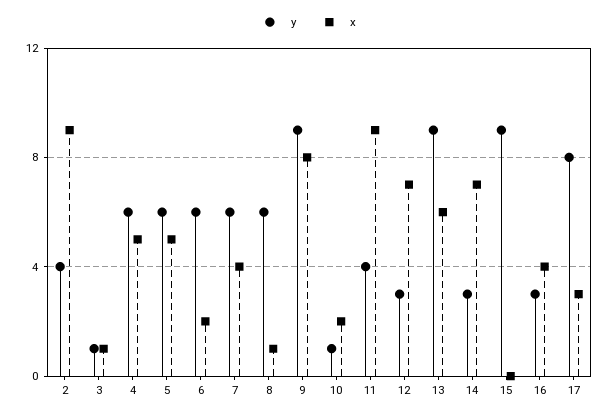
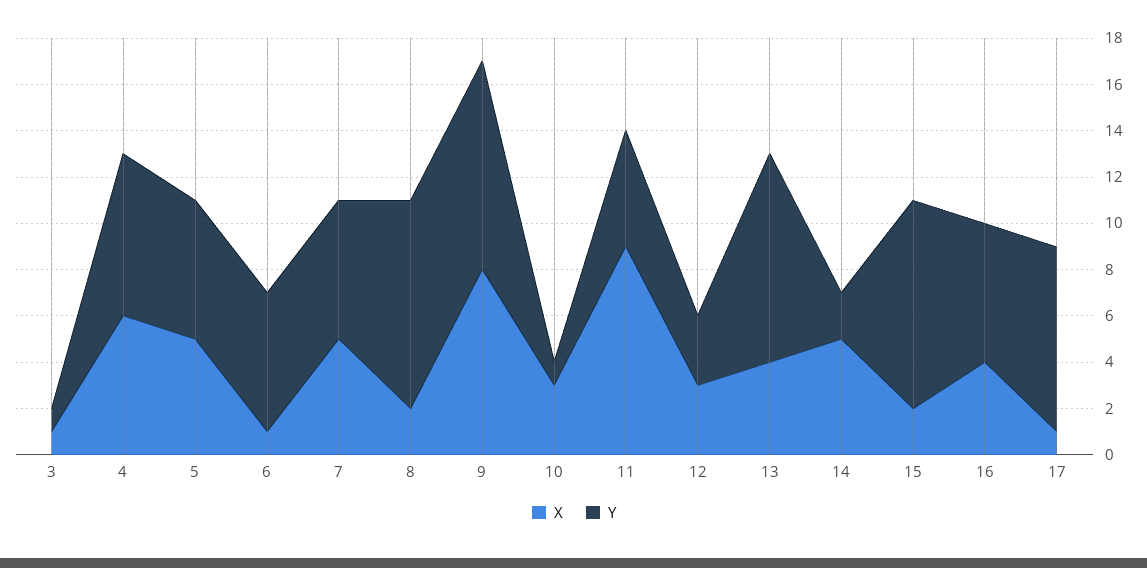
  {
    "y": {
-     "2": 4,
      "3": 1,
-     "4": 6,
+     "4": 7,
      "5": 6,
      "6": 6,
      "7": 6,
-     "8": 6,
+     "8": 9,
      "9": 9,
      "10": 1,
-     "11": 4,
+     "11": 5,
      "12": 3,
      "13": 9,
-     "14": 3,
+     "14": 2,
      "15": 9,
-     "16": 3,
+     "16": 6,
      "17": 8
    },
    "x": {
-     "2": 9,
      "3": 1,
-     "4": 5,
+     "4": 6,
      "5": 5,
-     "6": 2,
+     "6": 1,
-     "7": 4,
+     "7": 5,
-     "8": 1,
+     "8": 2,
      "9": 8,
-     "10": 2,
+     "10": 3,
      "11": 9,
-     "12": 7,
+     "12": 3,
-     "13": 6,
+     "13": 4,
-     "14": 7,
+     "14": 5,
-     "15": 0,
+     "15": 2,
      "16": 4,
-     "17": 3
+     "17": 1
    }
  }

